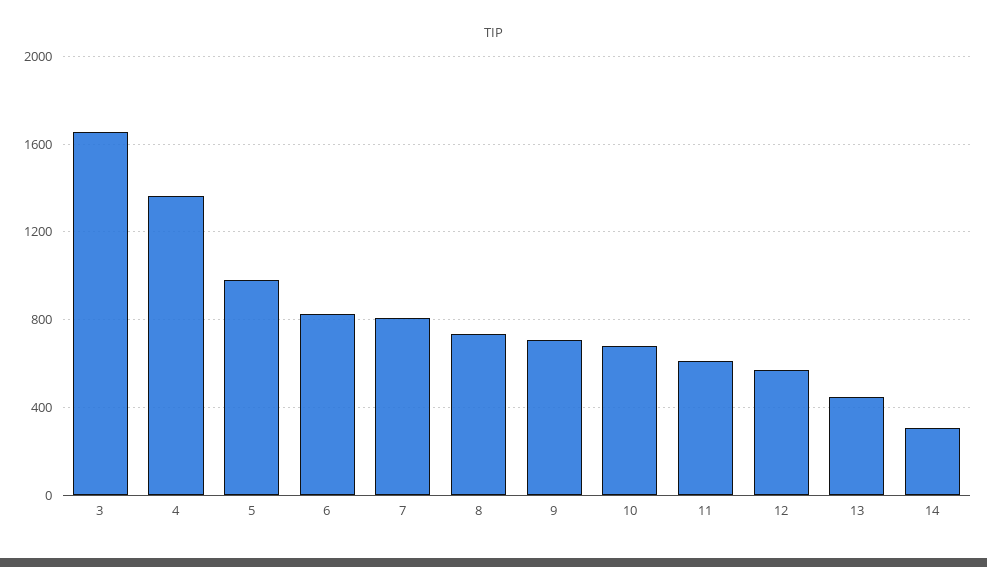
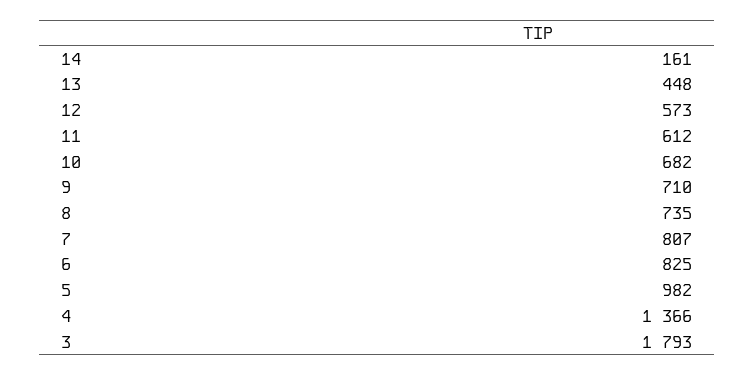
  {
-   "3": 1650,
+   "3": 1793,
    "4": 1366,
    "5": 982,
    "6": 825,
    "7": 807,
    "8": 735,
    "9": 710,
    "10": 682,
    "11": 612,
    "12": 573,
    "13": 448,
-   "14": 300
+   "14": 161
  }

